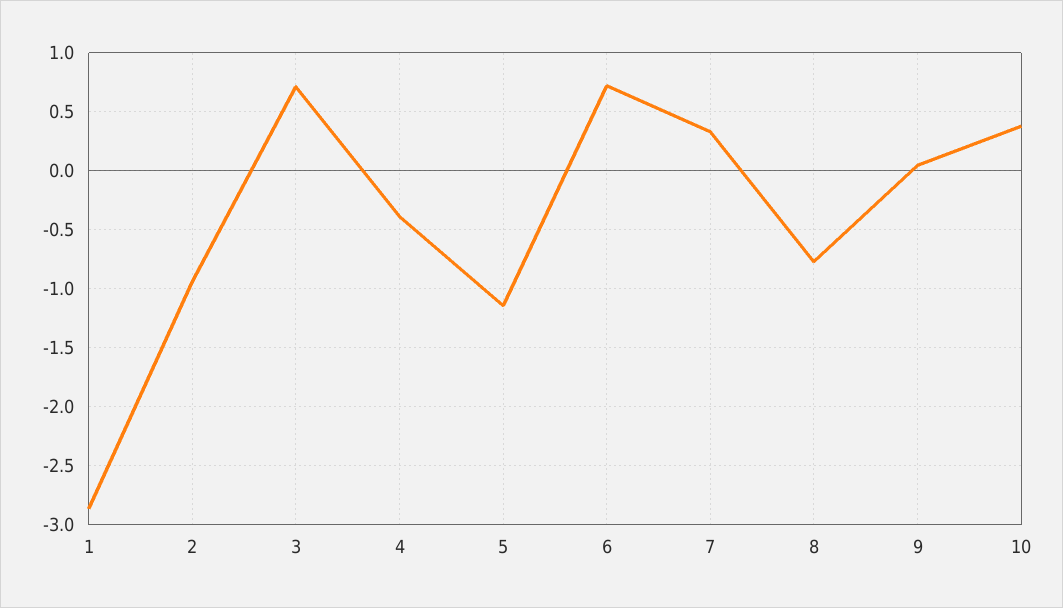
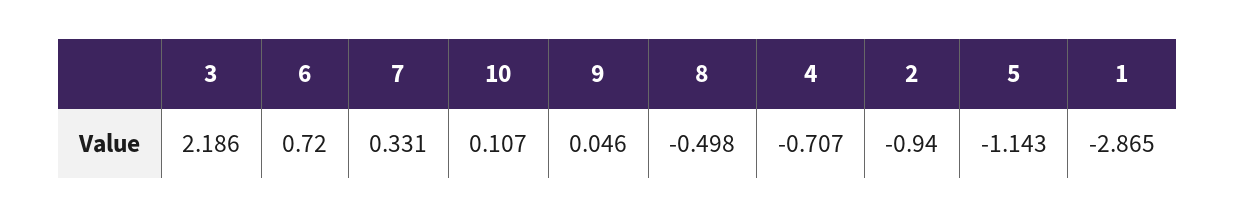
  {
    "1": -2.865,
    "2": -0.94,
-   "3": 0.7,
+   "3": 2.186,
-   "4": -0.4,
+   "4": -0.707,
    "5": -1.143,
    "6": 0.72,
    "7": 0.331,
-   "8": -0.8,
+   "8": -0.498,
    "9": 0.046,
-   "10": 0.4
+   "10": 0.107
  }

